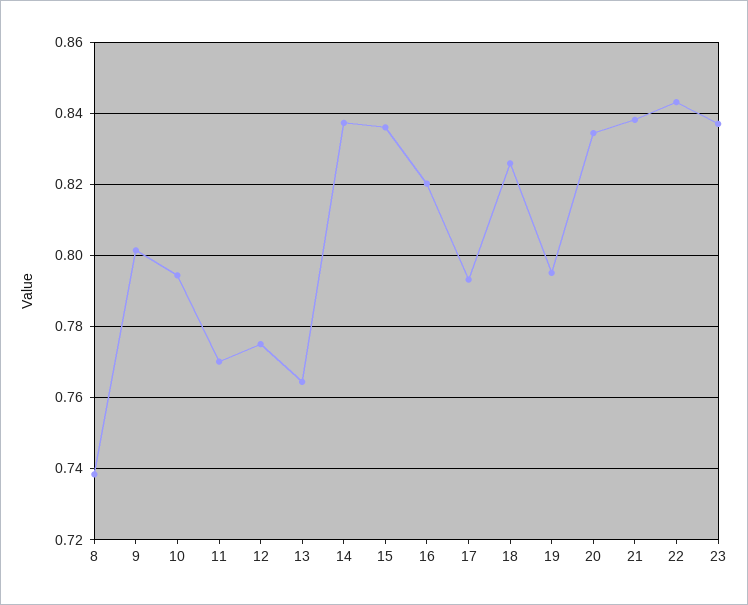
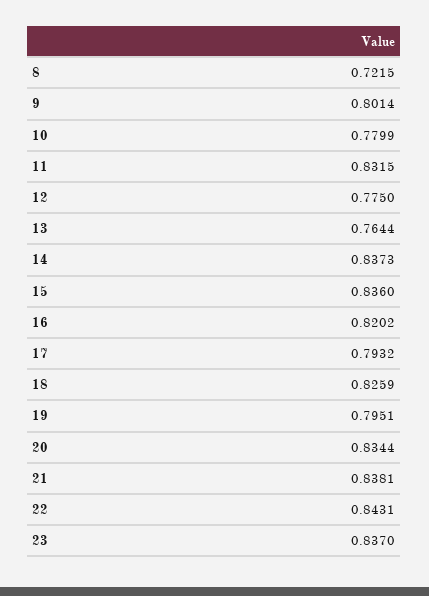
  {
-   "8": 0.738,
+   "8": 0.7215,
    "9": 0.8014,
-   "10": 0.794,
+   "10": 0.7799,
-   "11": 0.77,
+   "11": 0.8315,
    "12": 0.775,
    "13": 0.7644,
    "14": 0.8373,
    "15": 0.836,
    "16": 0.8202,
    "17": 0.7932,
    "18": 0.8259,
    "19": 0.7951,
    "20": 0.8344,
    "21": 0.8381,
    "22": 0.8431,
    "23": 0.837
  }

